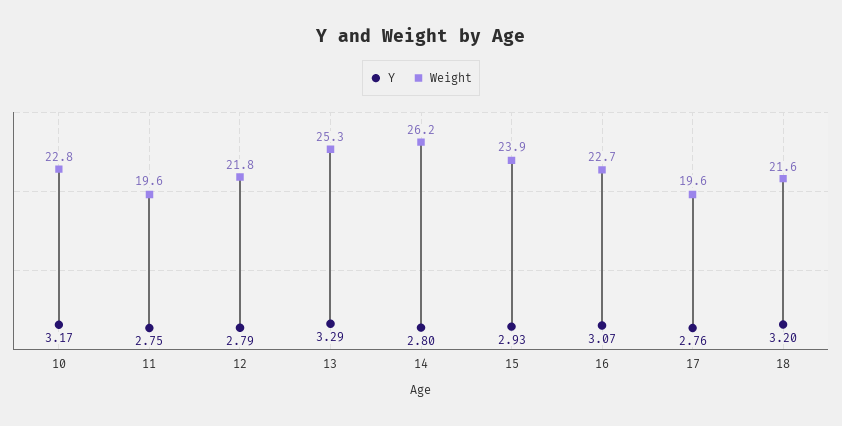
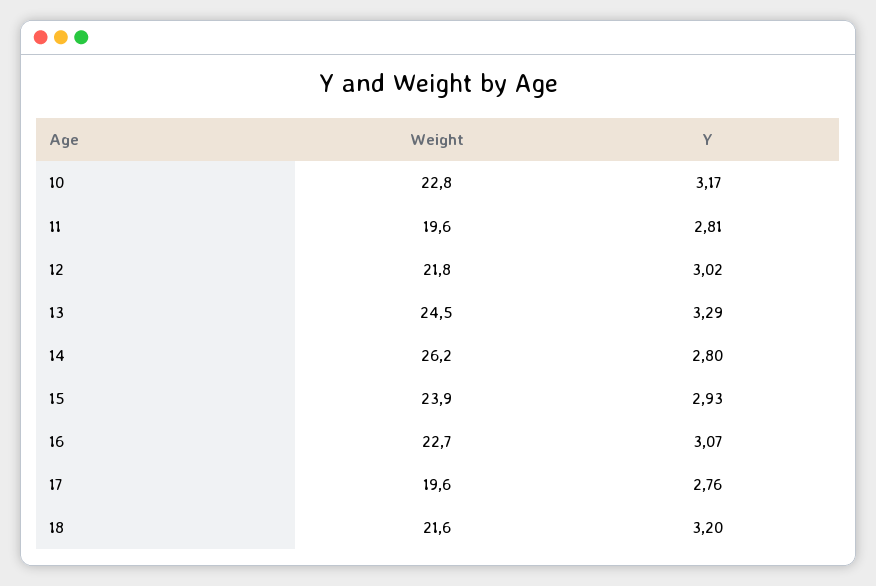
  {
    "Y": {
      "10": 3.17,
-     "11": 2.75,
+     "11": 2.81,
-     "12": 2.79,
+     "12": 3.02,
      "13": 3.29,
      "14": 2.8,
      "15": 2.93,
      "16": 3.07,
      "17": 2.76,
      "18": 3.2
    },
    "Weight": {
      "10": 22.8,
      "11": 19.6,
      "12": 21.8,
-     "13": 25.3,
+     "13": 24.5,
      "14": 26.2,
      "15": 23.9,
      "16": 22.7,
      "17": 19.6,
      "18": 21.6
    }
  }

